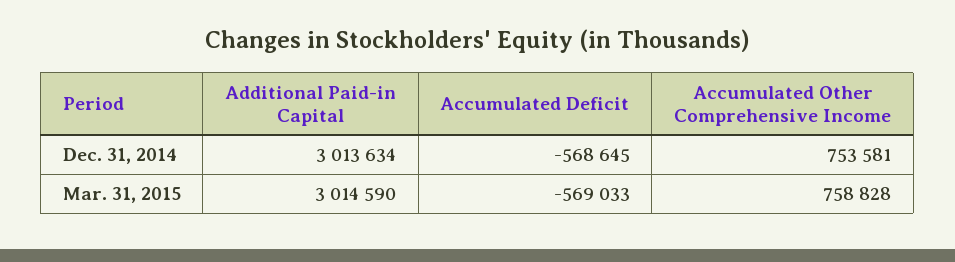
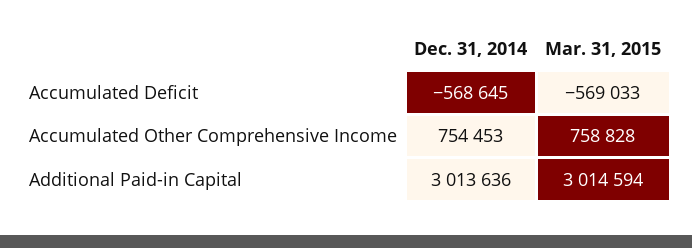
  {
    "Additional Paid-in Capital": {
-     "Dec. 31, 2014": 3013634,
+     "Dec. 31, 2014": 3013636,
-     "Mar. 31, 2015": 3014590
+     "Mar. 31, 2015": 3014594
    },
    "Accumulated Deficit": {
      "Dec. 31, 2014": -568645,
      "Mar. 31, 2015": -569033
    },
    "Accumulated Other Comprehensive Income": {
-     "Dec. 31, 2014": 753581,
+     "Dec. 31, 2014": 754453,
      "Mar. 31, 2015": 758828
    }
  }

